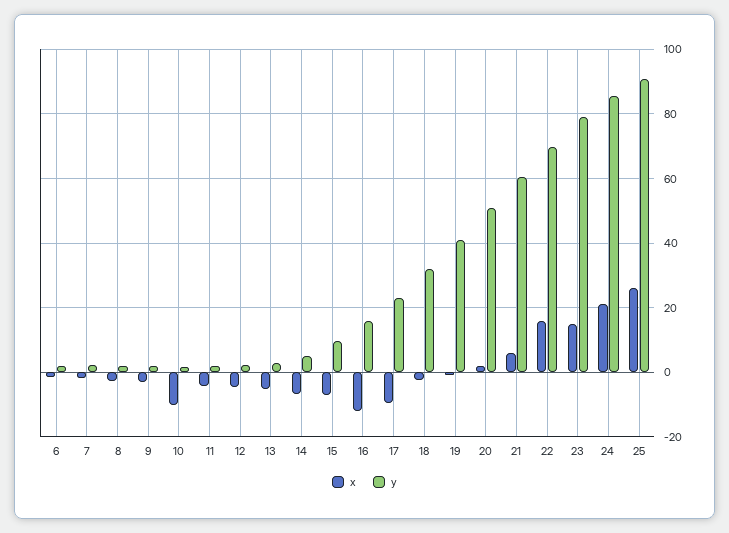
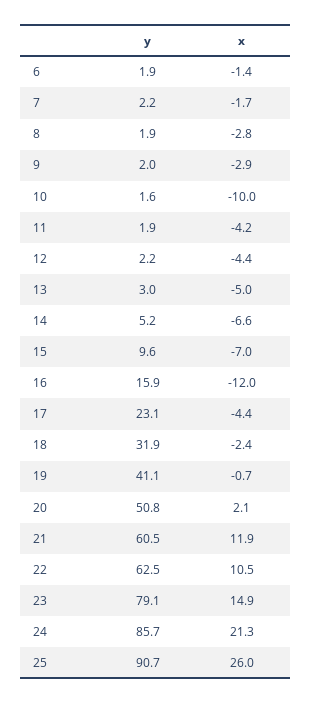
  {
    "x": {
      "6": -1.4,
      "7": -1.7,
      "8": -2.8,
      "9": -2.9,
      "10": -10,
      "11": -4.2,
      "12": -4.4,
      "13": -5,
      "14": -6.6,
      "15": -7,
      "16": -12,
-     "17": -10,
+     "17": -4.4,
      "18": -2.4,
      "19": -0.7,
      "20": 2.1,
-     "21": 6,
+     "21": 11.9,
-     "22": 16,
+     "22": 10.5,
      "23": 14.9,
      "24": 21.3,
      "25": 26
    },
    "y": {
      "6": 1.9,
      "7": 2.2,
      "8": 1.9,
      "9": 2,
      "10": 1.6,
      "11": 1.9,
      "12": 2.2,
      "13": 3,
      "14": 5.2,
      "15": 9.6,
      "16": 15.9,
      "17": 23.1,
      "18": 31.9,
      "19": 41.1,
      "20": 50.8,
      "21": 60.5,
-     "22": 70,
+     "22": 62.5,
      "23": 79.1,
      "24": 85.7,
      "25": 90.7
    }
  }

